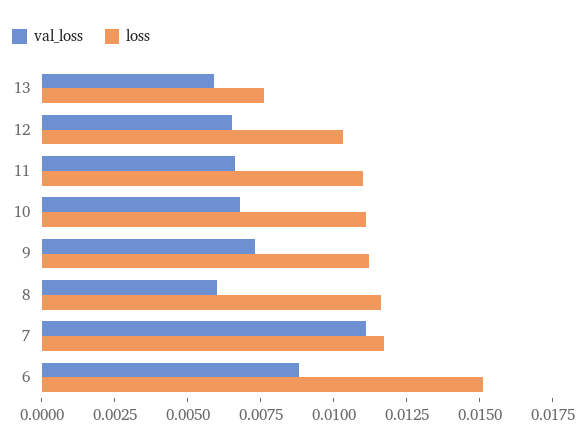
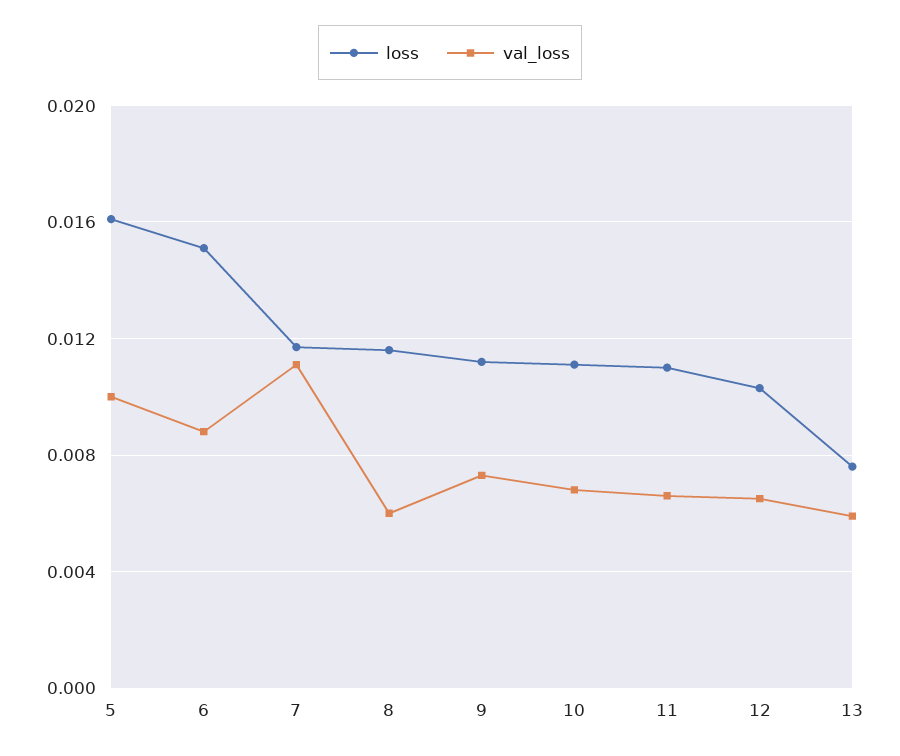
  {
    "val_loss": {
      "13": 0.006,
      "12": 0.0065,
      "11": 0.0065,
      "10": 0.007,
      "9": 0.0075,
      "8": 0.006,
      "7": 0.011,
-     "6": 0.009
+     "6": 0.009,
+     "5": 0.01
    },
    "loss": {
      "13": 0.0075,
      "12": 0.0105,
      "11": 0.011,
      "10": 0.011,
      "9": 0.011,
      "8": 0.0115,
      "7": 0.0115,
-     "6": 0.015
+     "6": 0.015,
+     "5": 0.016
    }
  }

